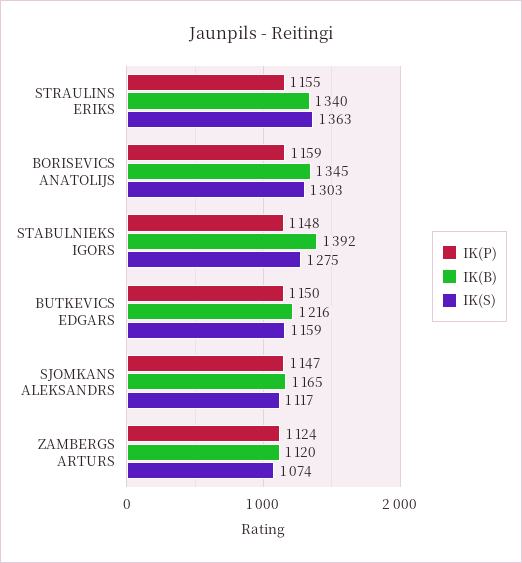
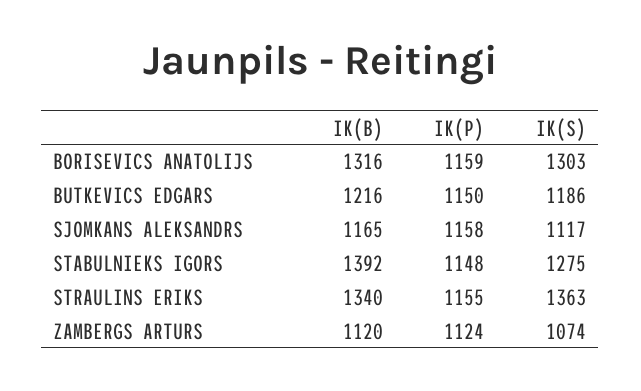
  {
    "IK(P)": {
      "STRAULINS ERIKS": 1155,
      "BORISEVICS ANATOLIJS": 1159,
      "STABULNIEKS IGORS": 1148,
      "BUTKEVICS EDGARS": 1150,
-     "SJOMKANS ALEKSANDRS": 1147,
+     "SJOMKANS ALEKSANDRS": 1158,
      "ZAMBERGS ARTURS": 1124
    },
    "IK(B)": {
      "STRAULINS ERIKS": 1340,
-     "BORISEVICS ANATOLIJS": 1345,
+     "BORISEVICS ANATOLIJS": 1316,
      "STABULNIEKS IGORS": 1392,
      "BUTKEVICS EDGARS": 1216,
      "SJOMKANS ALEKSANDRS": 1165,
      "ZAMBERGS ARTURS": 1120
    },
    "IK(S)": {
      "STRAULINS ERIKS": 1363,
      "BORISEVICS ANATOLIJS": 1303,
      "STABULNIEKS IGORS": 1275,
-     "BUTKEVICS EDGARS": 1159,
+     "BUTKEVICS EDGARS": 1186,
      "SJOMKANS ALEKSANDRS": 1117,
      "ZAMBERGS ARTURS": 1074
    }
  }

